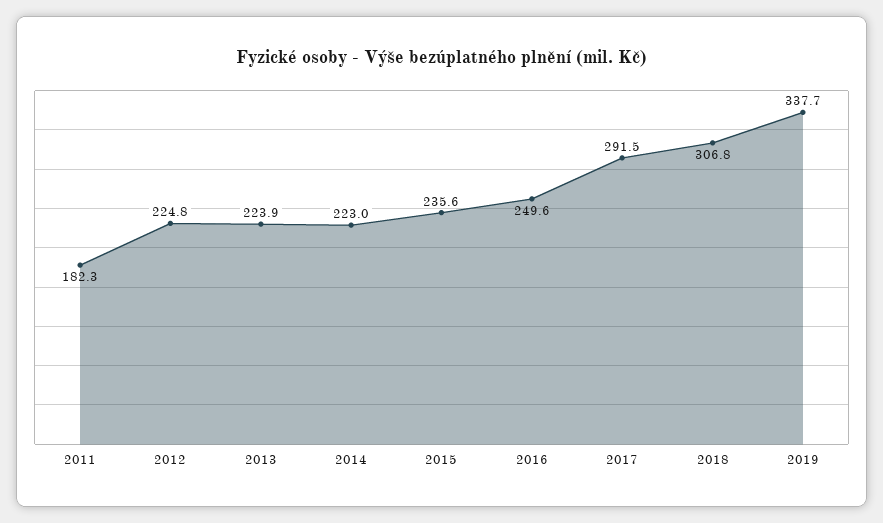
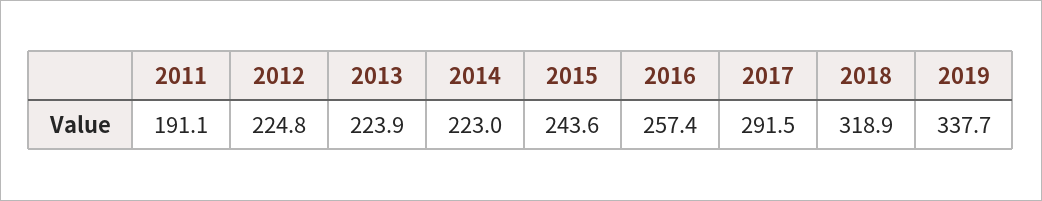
  {
-   "2011": 182.3,
+   "2011": 191.1,
    "2012": 224.8,
    "2013": 223.9,
    "2014": 223,
-   "2015": 235.6,
+   "2015": 243.6,
-   "2016": 249.6,
+   "2016": 257.4,
    "2017": 291.5,
-   "2018": 306.8,
+   "2018": 318.9,
    "2019": 337.7
  }

